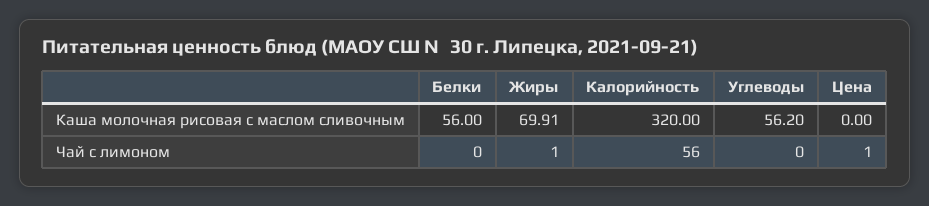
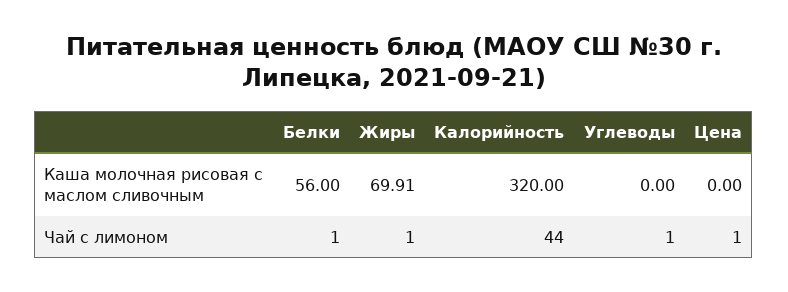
  {
    "Белки": {
      "Каша молочная рисовая с маслом сливочным": 56,
-     "Чай с лимоном": 0
+     "Чай с лимоном": 1
    },
    "Жиры": {
      "Каша молочная рисовая с маслом сливочным": 69.91,
      "Чай с лимоном": 1
    },
    "Калорийность": {
      "Каша молочная рисовая с маслом сливочным": 320,
-     "Чай с лимоном": 56
+     "Чай с лимоном": 44
    },
    "Углеводы": {
-     "Каша молочная рисовая с маслом сливочным": 56.2,
+     "Каша молочная рисовая с маслом сливочным": 0,
-     "Чай с лимоном": 0
+     "Чай с лимоном": 1
    },
    "Цена": {
      "Каша молочная рисовая с маслом сливочным": 0,
      "Чай с лимоном": 1
    }
  }

